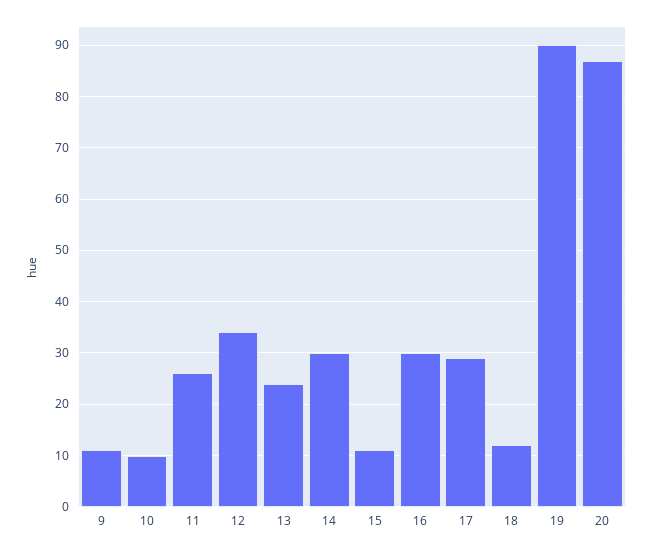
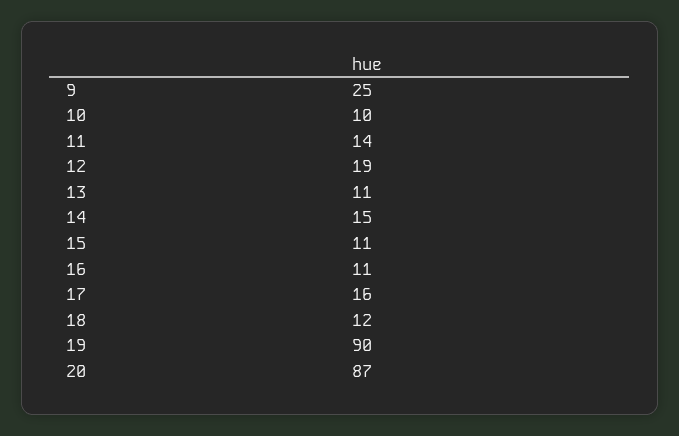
  {
-   "9": 10,
+   "9": 25,
    "10": 10,
-   "11": 25,
+   "11": 14,
-   "12": 35,
+   "12": 19,
-   "13": 25,
+   "13": 11,
-   "14": 30,
+   "14": 15,
    "15": 11,
-   "16": 30,
+   "16": 11,
-   "17": 30,
+   "17": 16,
    "18": 12,
    "19": 90,
    "20": 87
  }

